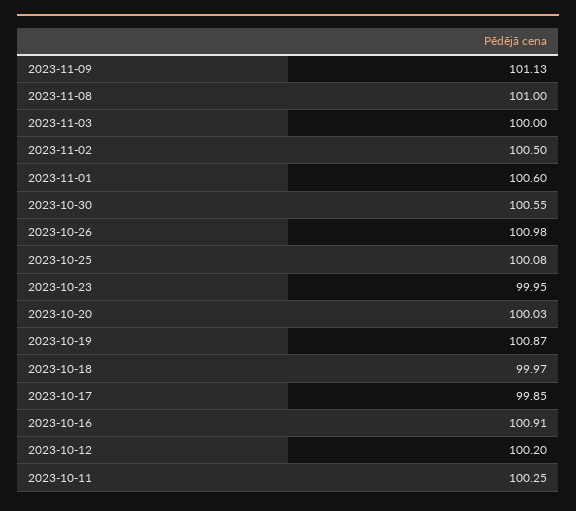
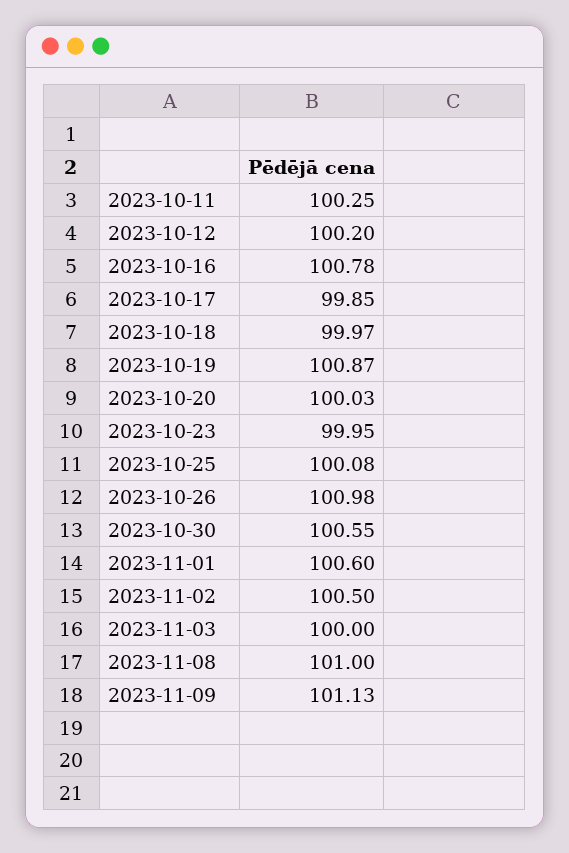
  {
    "2023-11-09": 101.13,
    "2023-11-08": 101,
    "2023-11-03": 100,
    "2023-11-02": 100.5,
    "2023-11-01": 100.6,
    "2023-10-30": 100.55,
    "2023-10-26": 100.98,
    "2023-10-25": 100.08,
    "2023-10-23": 99.95,
    "2023-10-20": 100.03,
    "2023-10-19": 100.87,
    "2023-10-18": 99.97,
    "2023-10-17": 99.85,
-   "2023-10-16": 100.91,
+   "2023-10-16": 100.78,
    "2023-10-12": 100.2,
    "2023-10-11": 100.25
  }

